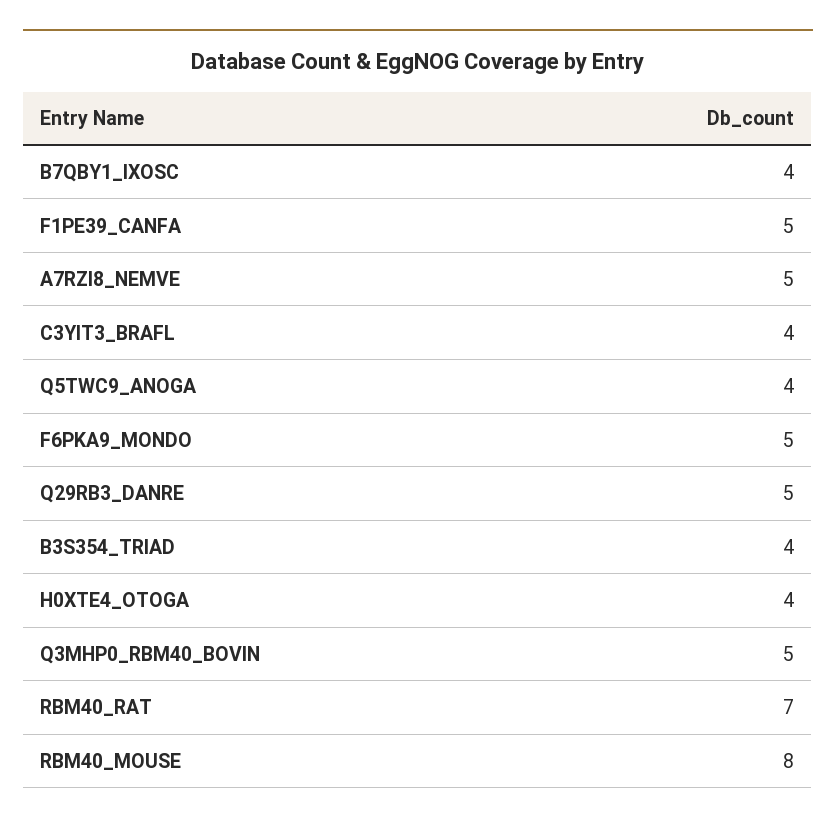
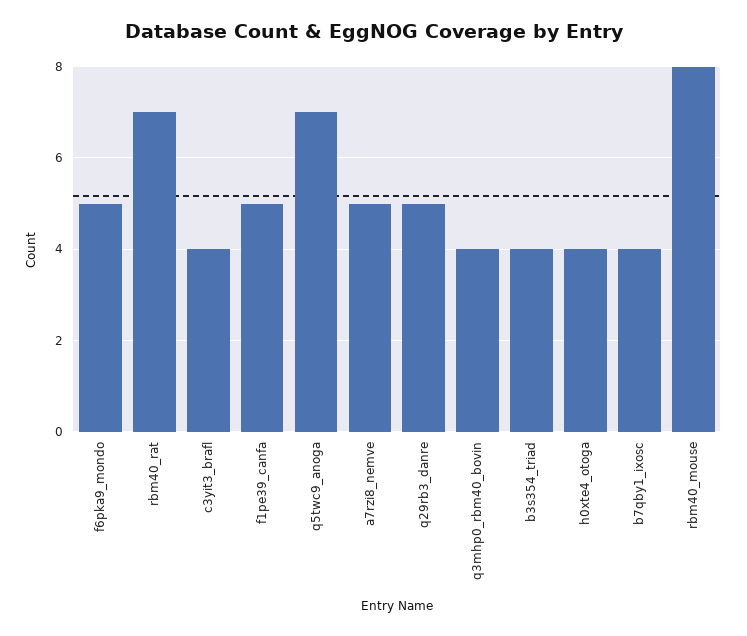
  {
    "B7QBY1_IXOSC": 4,
    "F1PE39_CANFA": 5,
    "A7RZI8_NEMVE": 5,
    "C3YIT3_BRAFL": 4,
-   "Q5TWC9_ANOGA": 4,
+   "Q5TWC9_ANOGA": 7,
    "F6PKA9_MONDO": 5,
    "Q29RB3_DANRE": 5,
    "B3S354_TRIAD": 4,
    "H0XTE4_OTOGA": 4,
-   "Q3MHP0_RBM40_BOVIN": 5,
+   "Q3MHP0_RBM40_BOVIN": 4,
    "RBM40_RAT": 7,
    "RBM40_MOUSE": 8
  }

